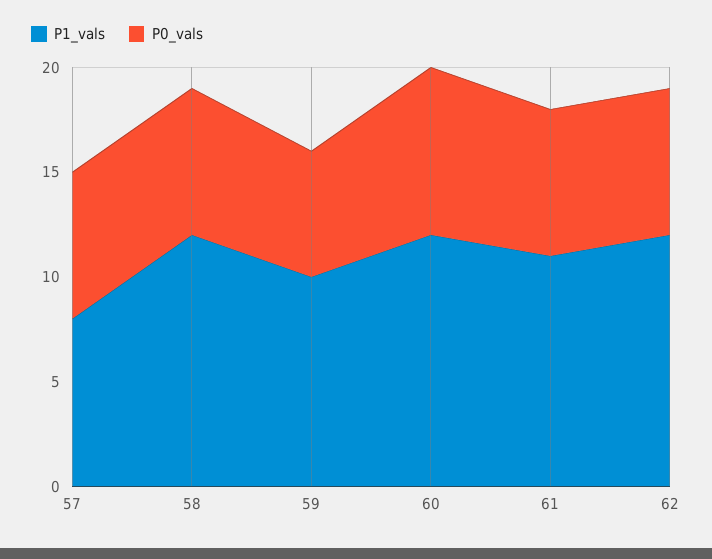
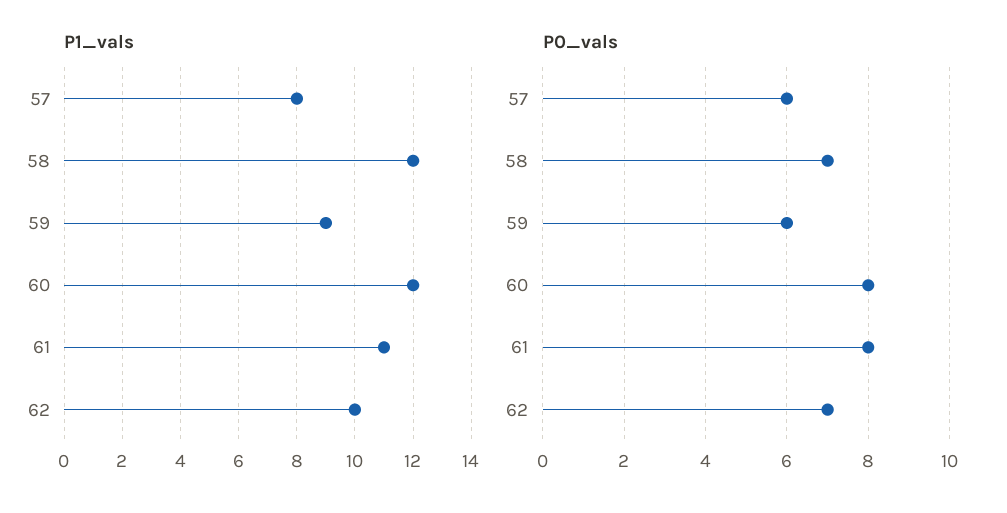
  {
    "P1_vals": {
      "57": 8,
      "58": 12,
-     "59": 10,
+     "59": 9,
      "60": 12,
      "61": 11,
-     "62": 12
+     "62": 10
    },
    "P0_vals": {
-     "57": 7,
+     "57": 6,
      "58": 7,
      "59": 6,
      "60": 8,
-     "61": 7,
+     "61": 8,
      "62": 7
    }
  }

